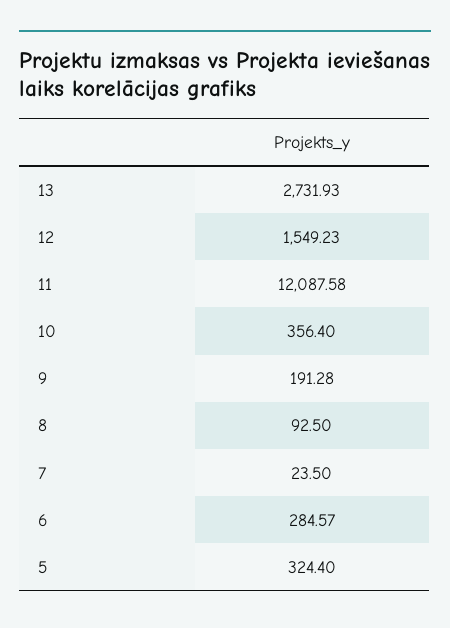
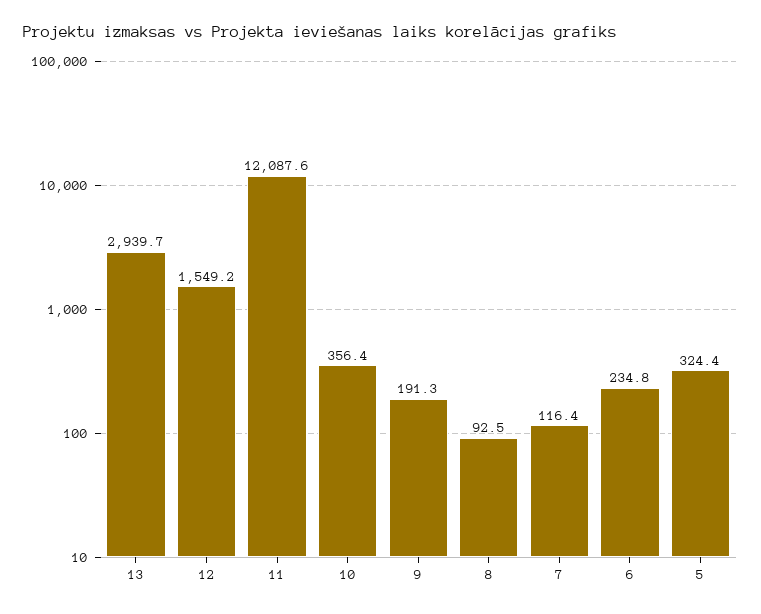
  {
-   "13": 2731.93,
+   "13": 2939.7,
    "12": 1549.23,
    "11": 12087.58,
    "10": 356.4,
    "9": 191.28,
    "8": 92.5,
-   "7": 23.5,
+   "7": 116.4,
-   "6": 284.57,
+   "6": 234.8,
    "5": 324.4
  }

